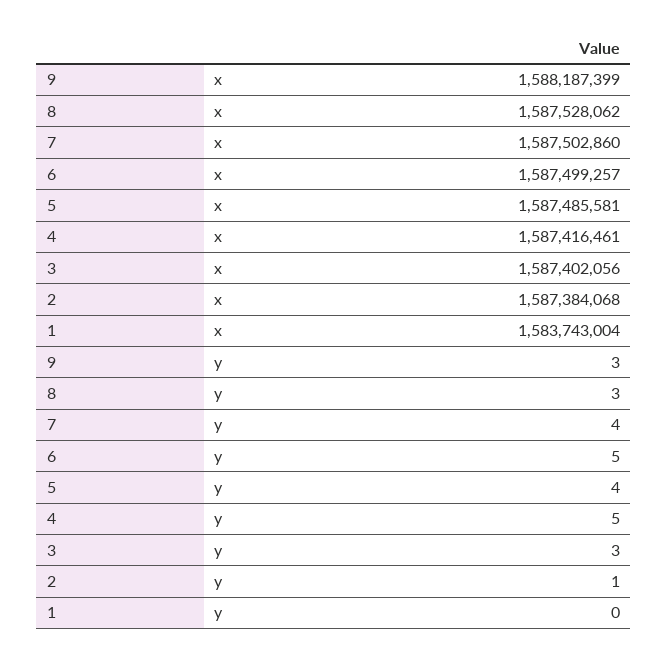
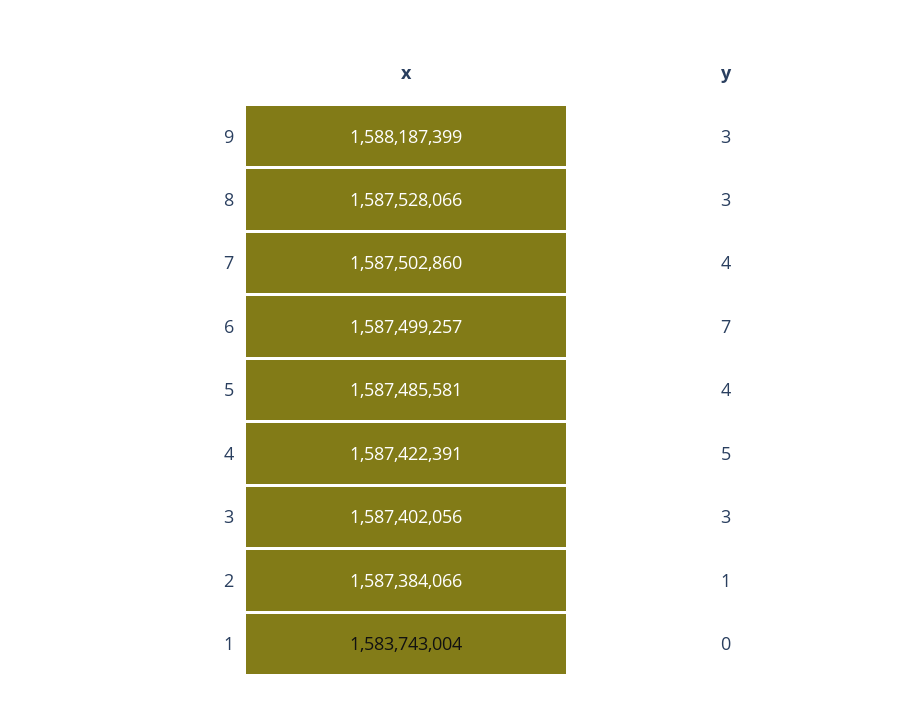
  {
    "9": {
      "x": 1588187399,
      "y": 3
    },
    "8": {
-     "x": 1587528062,
+     "x": 1587528066,
      "y": 3
    },
    "7": {
      "x": 1587502860,
      "y": 4
    },
    "6": {
      "x": 1587499257,
-     "y": 5
+     "y": 7
    },
    "5": {
      "x": 1587485581,
      "y": 4
    },
    "4": {
-     "x": 1587416461,
+     "x": 1587422391,
      "y": 5
    },
    "3": {
      "x": 1587402056,
      "y": 3
    },
    "2": {
-     "x": 1587384068,
+     "x": 1587384066,
      "y": 1
    },
    "1": {
      "x": 1583743004,
      "y": 0
    }
  }

